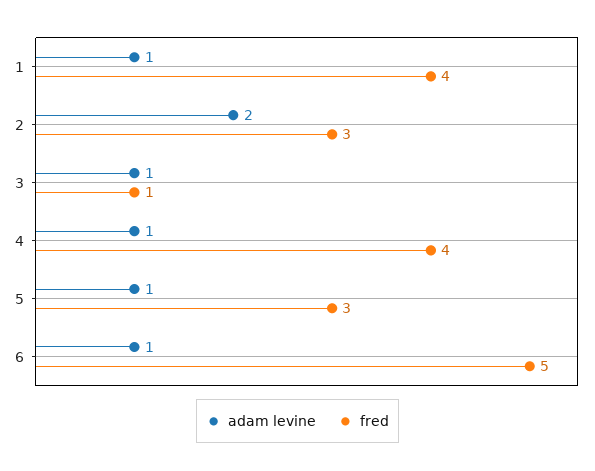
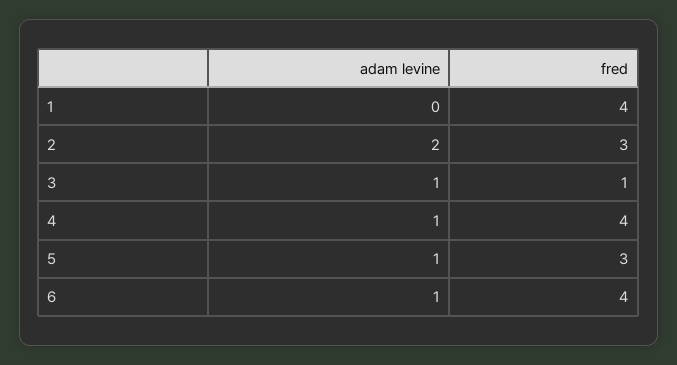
  {
    "adam levine": {
-     "1": 1,
+     "1": 0,
      "2": 2,
      "3": 1,
      "4": 1,
      "5": 1,
      "6": 1
    },
    "fred": {
      "1": 4,
      "2": 3,
      "3": 1,
      "4": 4,
      "5": 3,
-     "6": 5
+     "6": 4
    }
  }

